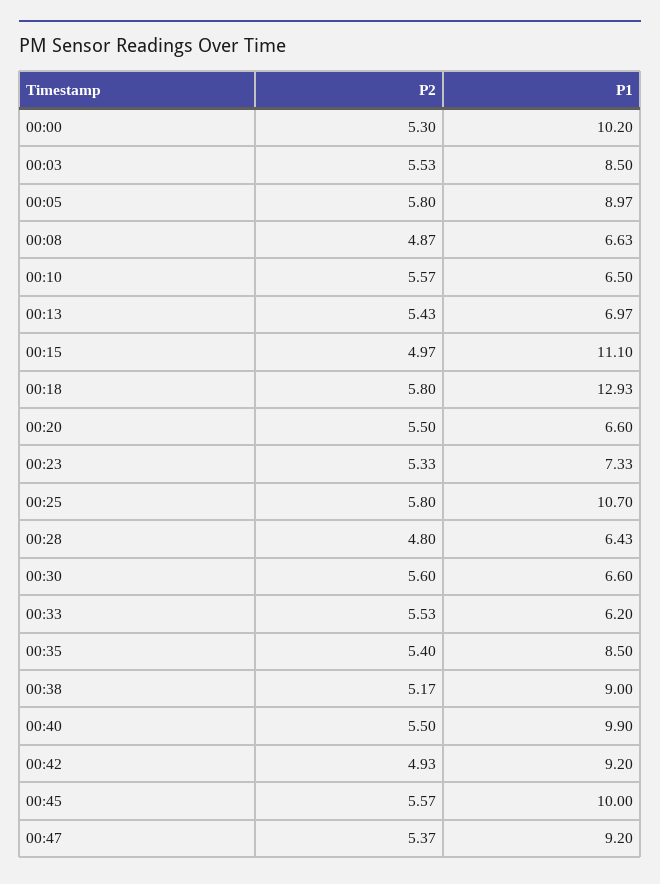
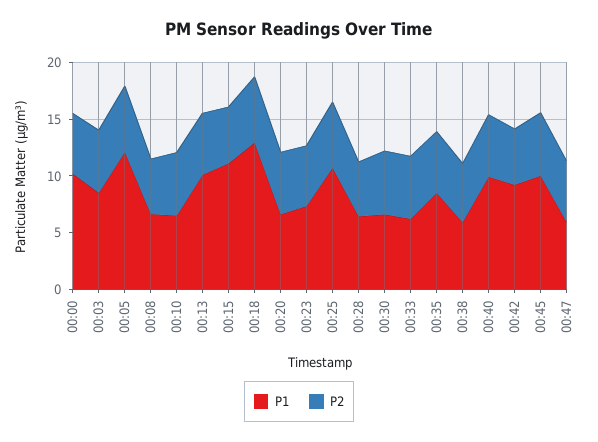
  {
    "P2": {
      "00:00": 5.3,
      "00:03": 5.53,
      "00:05": 5.8,
      "00:08": 4.87,
      "00:10": 5.57,
      "00:13": 5.43,
      "00:15": 4.97,
      "00:18": 5.8,
      "00:20": 5.5,
      "00:23": 5.33,
      "00:25": 5.8,
      "00:28": 4.8,
      "00:30": 5.6,
      "00:33": 5.53,
      "00:35": 5.4,
      "00:38": 5.17,
      "00:40": 5.5,
      "00:42": 4.93,
      "00:45": 5.57,
      "00:47": 5.37
    },
    "P1": {
      "00:00": 10.2,
      "00:03": 8.5,
-     "00:05": 8.97,
+     "00:05": 12,
      "00:08": 6.63,
      "00:10": 6.5,
-     "00:13": 6.97,
+     "00:13": 10,
      "00:15": 11.1,
      "00:18": 12.93,
      "00:20": 6.6,
      "00:23": 7.33,
      "00:25": 10.7,
      "00:28": 6.43,
      "00:30": 6.6,
      "00:33": 6.2,
      "00:35": 8.5,
-     "00:38": 9,
+     "00:38": 6,
      "00:40": 9.9,
      "00:42": 9.2,
      "00:45": 10,
-     "00:47": 9.2
+     "00:47": 6
    }
  }

